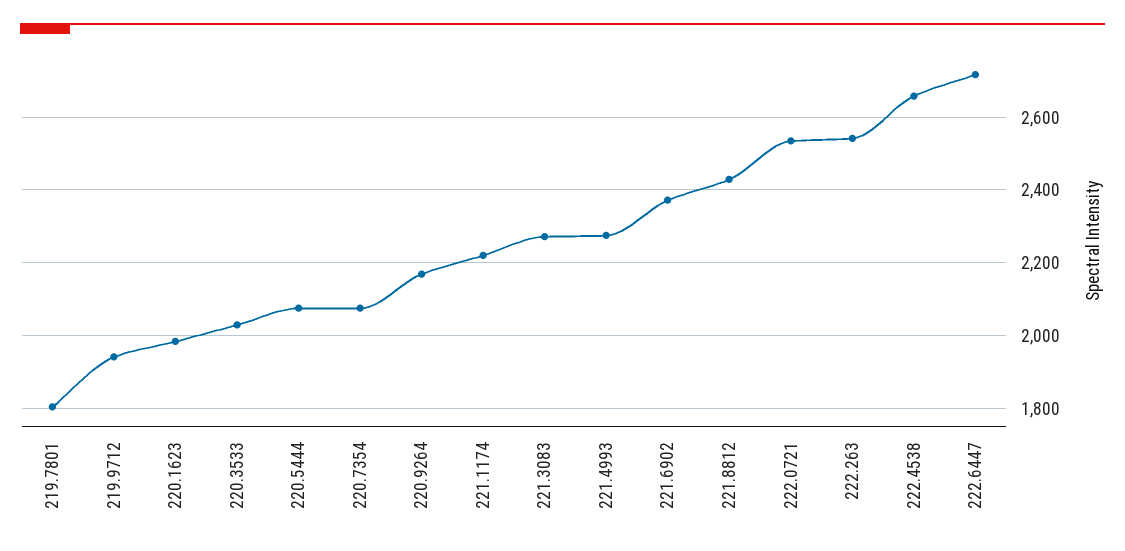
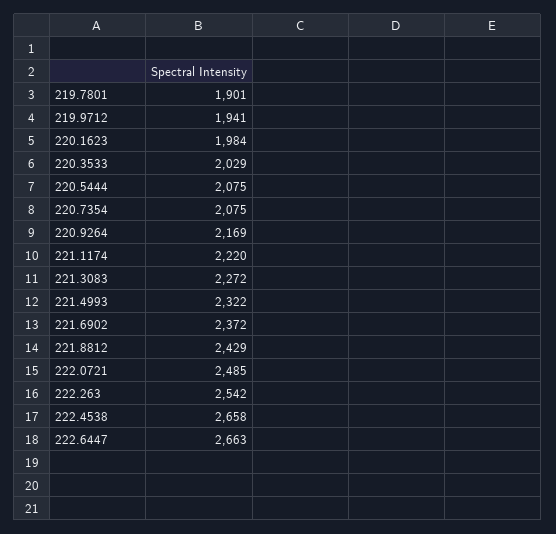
  {
-   "219.7801": 1800,
+   "219.7801": 1901,
    "219.9712": 1941,
    "220.1623": 1984,
    "220.3533": 2029,
    "220.5444": 2075,
    "220.7354": 2075,
    "220.9264": 2169,
    "221.1174": 2220,
    "221.3083": 2272,
-   "221.4993": 2280,
+   "221.4993": 2322,
    "221.6902": 2372,
    "221.8812": 2429,
-   "222.0721": 2540,
+   "222.0721": 2485,
    "222.263": 2542,
    "222.4538": 2658,
-   "222.6447": 2720
+   "222.6447": 2663
  }

